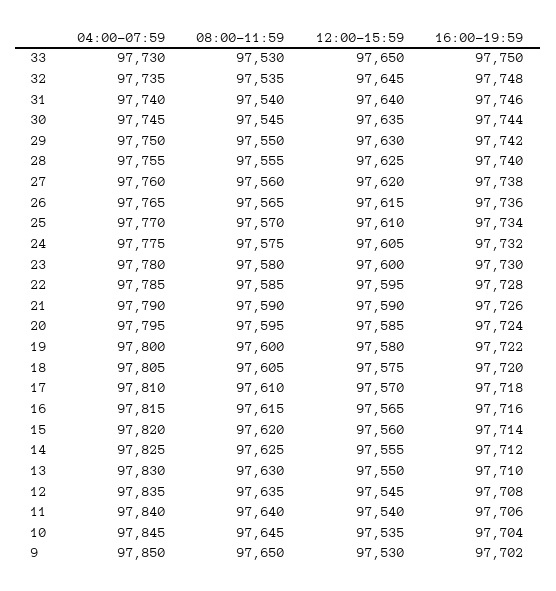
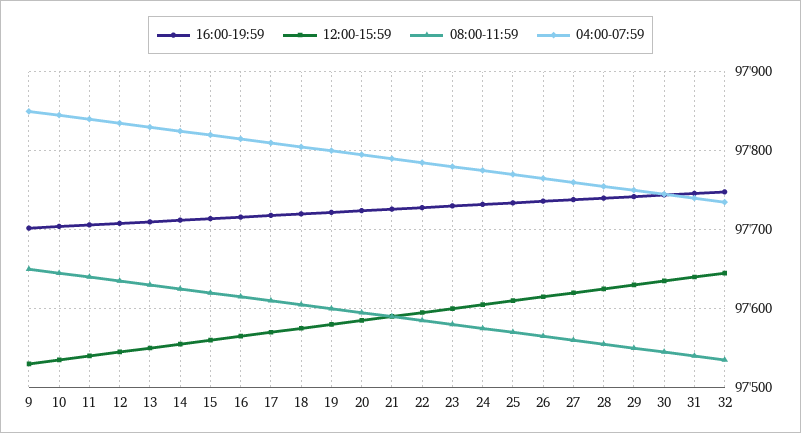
  {
    "04:00-07:59": {
-     "33": 97730,
      "32": 97735,
      "31": 97740,
      "30": 97745,
      "29": 97750,
      "28": 97755,
      "27": 97760,
      "26": 97765,
      "25": 97770,
      "24": 97775,
      "23": 97780,
      "22": 97785,
      "21": 97790,
      "20": 97795,
      "19": 97800,
      "18": 97805,
      "17": 97810,
      "16": 97815,
      "15": 97820,
      "14": 97825,
      "13": 97830,
      "12": 97835,
      "11": 97840,
      "10": 97845,
      "9": 97850
    },
    "08:00-11:59": {
-     "33": 97530,
      "32": 97535,
      "31": 97540,
      "30": 97545,
      "29": 97550,
      "28": 97555,
      "27": 97560,
      "26": 97565,
      "25": 97570,
      "24": 97575,
      "23": 97580,
      "22": 97585,
      "21": 97590,
      "20": 97595,
      "19": 97600,
      "18": 97605,
      "17": 97610,
      "16": 97615,
      "15": 97620,
      "14": 97625,
      "13": 97630,
      "12": 97635,
      "11": 97640,
      "10": 97645,
      "9": 97650
    },
    "12:00-15:59": {
-     "33": 97650,
      "32": 97645,
      "31": 97640,
      "30": 97635,
      "29": 97630,
      "28": 97625,
      "27": 97620,
      "26": 97615,
      "25": 97610,
      "24": 97605,
      "23": 97600,
      "22": 97595,
      "21": 97590,
      "20": 97585,
      "19": 97580,
      "18": 97575,
      "17": 97570,
      "16": 97565,
      "15": 97560,
      "14": 97555,
      "13": 97550,
      "12": 97545,
      "11": 97540,
      "10": 97535,
      "9": 97530
    },
    "16:00-19:59": {
-     "33": 97750,
      "32": 97748,
      "31": 97746,
      "30": 97744,
      "29": 97742,
      "28": 97740,
      "27": 97738,
      "26": 97736,
      "25": 97734,
      "24": 97732,
      "23": 97730,
      "22": 97728,
      "21": 97726,
      "20": 97724,
      "19": 97722,
      "18": 97720,
      "17": 97718,
      "16": 97716,
      "15": 97714,
      "14": 97712,
      "13": 97710,
      "12": 97708,
      "11": 97706,
      "10": 97704,
      "9": 97702
    }
  }

